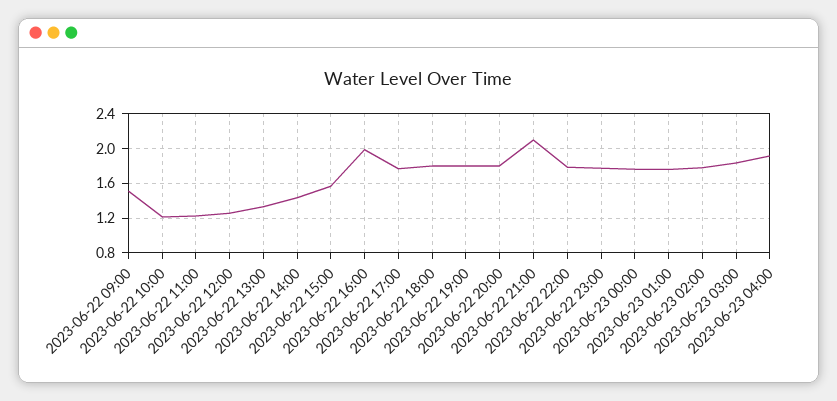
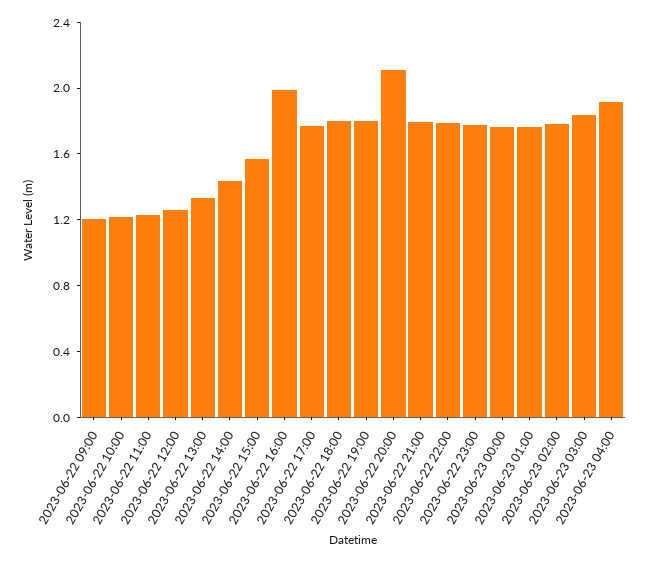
  {
-   "2023-06-22 09:00": 1.5,
+   "2023-06-22 09:00": 1.2,
    "2023-06-22 10:00": 1.2,
    "2023-06-22 11:00": 1.2,
    "2023-06-22 12:00": 1.3,
    "2023-06-22 13:00": 1.3,
    "2023-06-22 14:00": 1.4,
    "2023-06-22 15:00": 1.6,
    "2023-06-22 16:00": 2,
    "2023-06-22 17:00": 1.8,
    "2023-06-22 18:00": 1.8,
    "2023-06-22 19:00": 1.8,
-   "2023-06-22 20:00": 1.8,
+   "2023-06-22 20:00": 2.1,
-   "2023-06-22 21:00": 2.1,
+   "2023-06-22 21:00": 1.8,
    "2023-06-22 22:00": 1.8,
    "2023-06-22 23:00": 1.8,
    "2023-06-23 00:00": 1.8,
    "2023-06-23 01:00": 1.8,
    "2023-06-23 02:00": 1.8,
    "2023-06-23 03:00": 1.8,
    "2023-06-23 04:00": 1.9
  }

